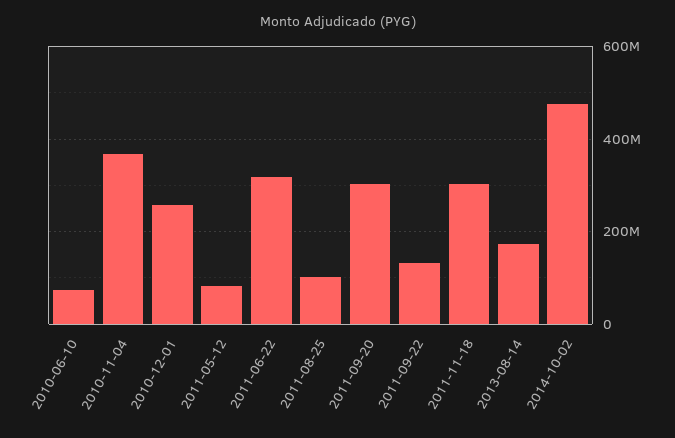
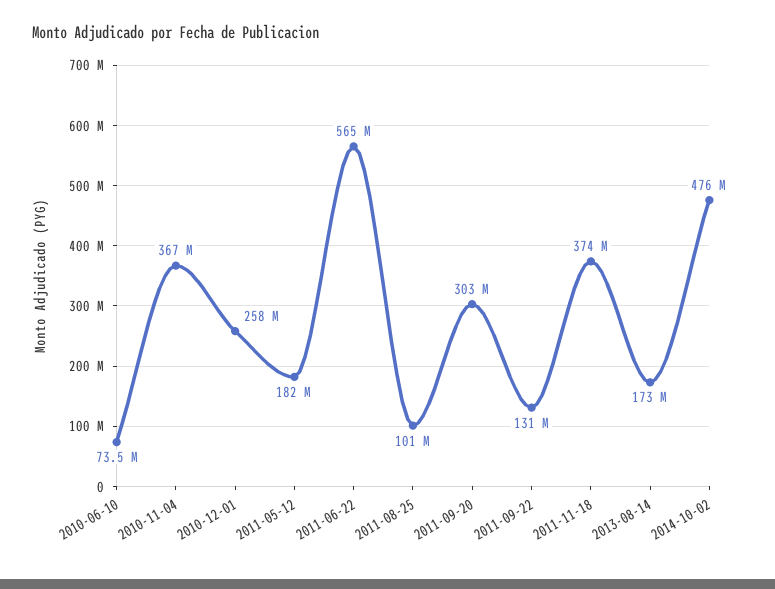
  {
    "2010-06-10": 73500000,
    "2010-11-04": 367000000,
    "2010-12-01": 258000000,
-   "2011-05-12": 80000000,
+   "2011-05-12": 182000000,
-   "2011-06-22": 320000000,
+   "2011-06-22": 565000000,
    "2011-08-25": 101000000,
    "2011-09-20": 303000000,
    "2011-09-22": 131000000,
-   "2011-11-18": 300000000,
+   "2011-11-18": 374000000,
    "2013-08-14": 173000000,
    "2014-10-02": 476000000
  }

